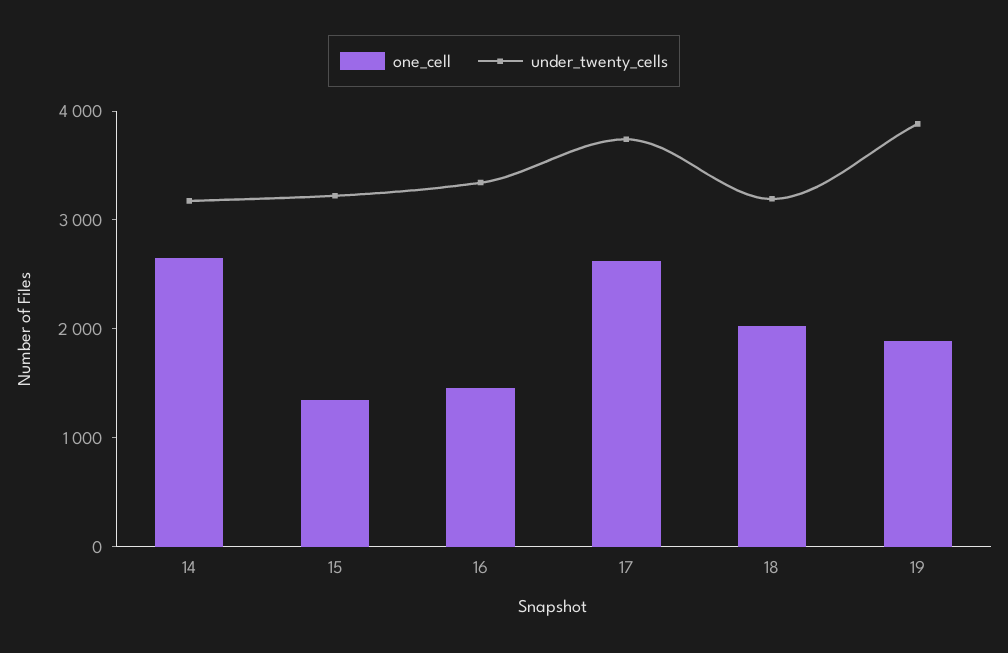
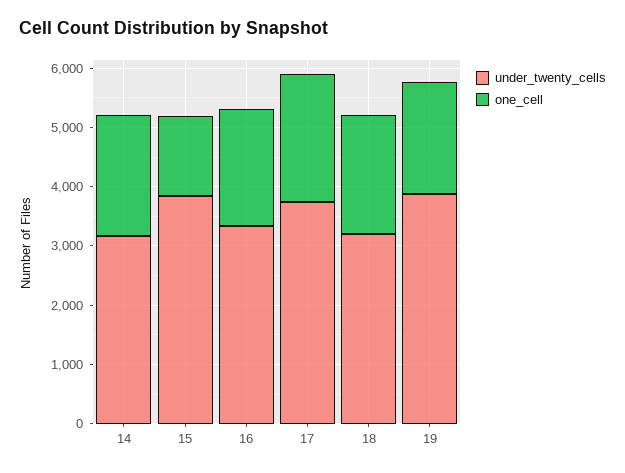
  {
    "one_cell": {
-     "14": 2600,
+     "14": 2000,
      "15": 1400,
-     "16": 1400,
+     "16": 2000,
-     "17": 2600,
+     "17": 2200,
      "18": 2000,
      "19": 1800
    },
    "under_twenty_cells": {
      "14": 3200,
-     "15": 3200,
+     "15": 3800,
      "16": 3400,
      "17": 3800,
      "18": 3200,
      "19": 3800
    }
  }

